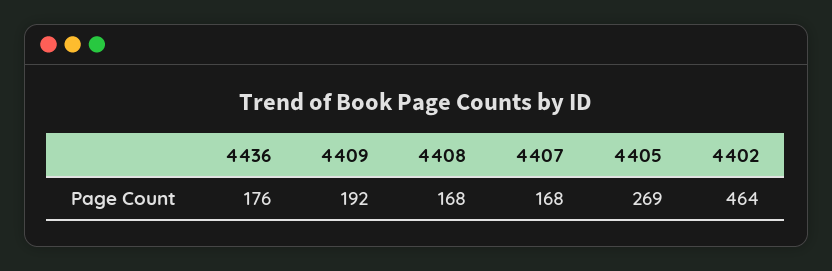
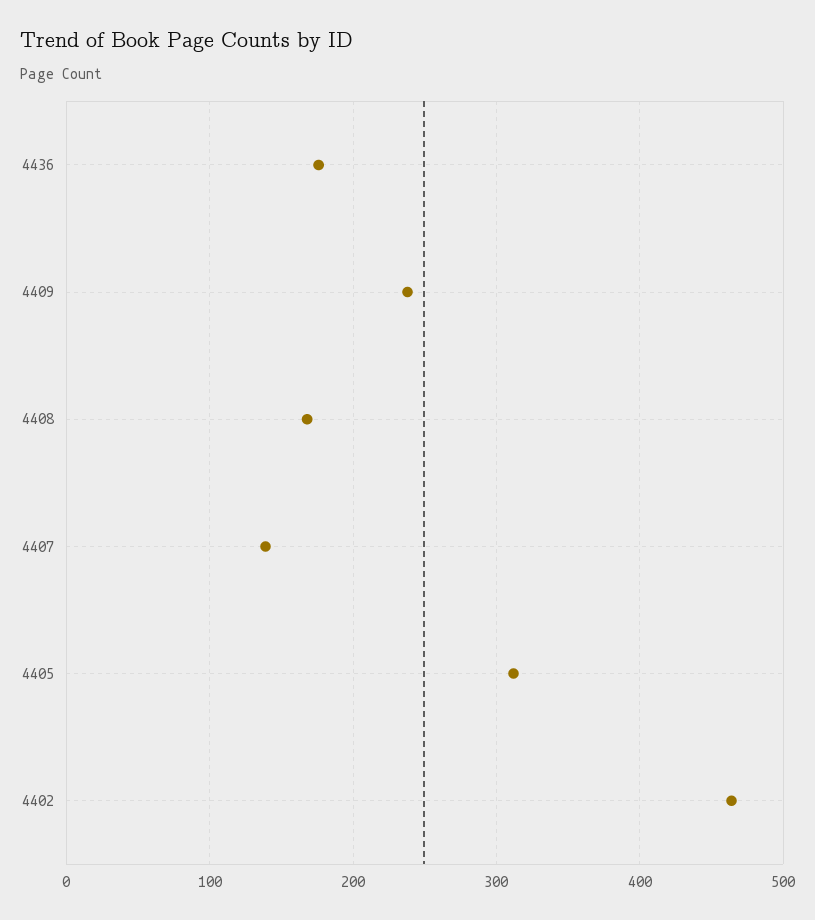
  {
    "4436": 176,
-   "4409": 192,
+   "4409": 240,
    "4408": 168,
-   "4407": 168,
+   "4407": 140,
-   "4405": 269,
+   "4405": 310,
    "4402": 464
  }

